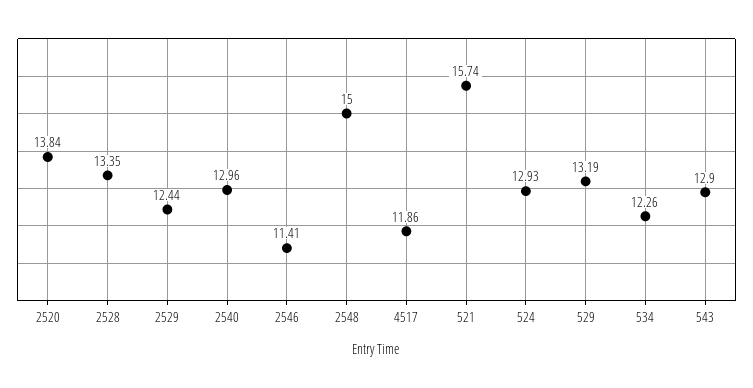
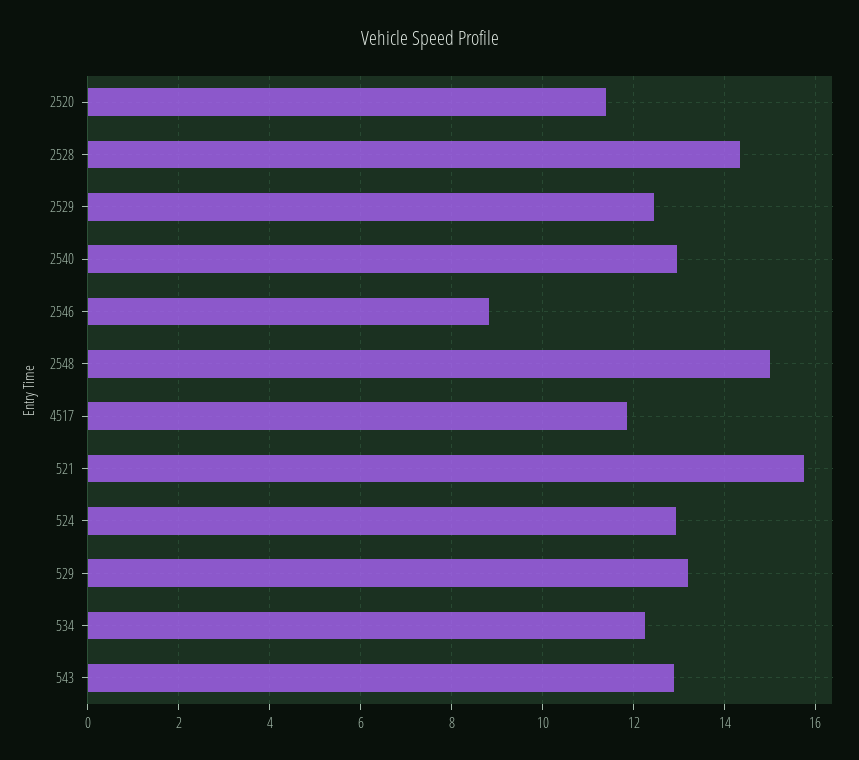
  {
-   "2520": 13.84,
+   "2520": 11.4,
-   "2528": 13.35,
+   "2528": 14.4,
    "2529": 12.44,
    "2540": 12.96,
-   "2546": 11.41,
+   "2546": 8.8,
    "2548": 15,
    "4517": 11.86,
    "521": 15.74,
    "524": 12.93,
    "529": 13.19,
    "534": 12.26,
    "543": 12.9
  }

